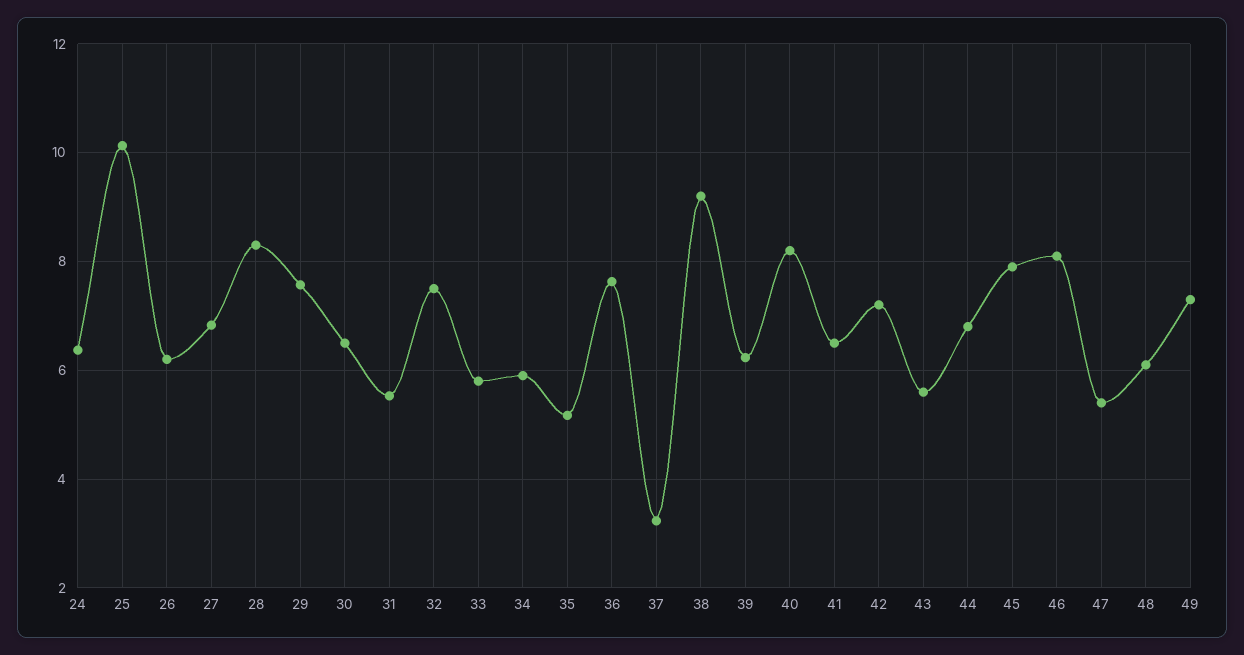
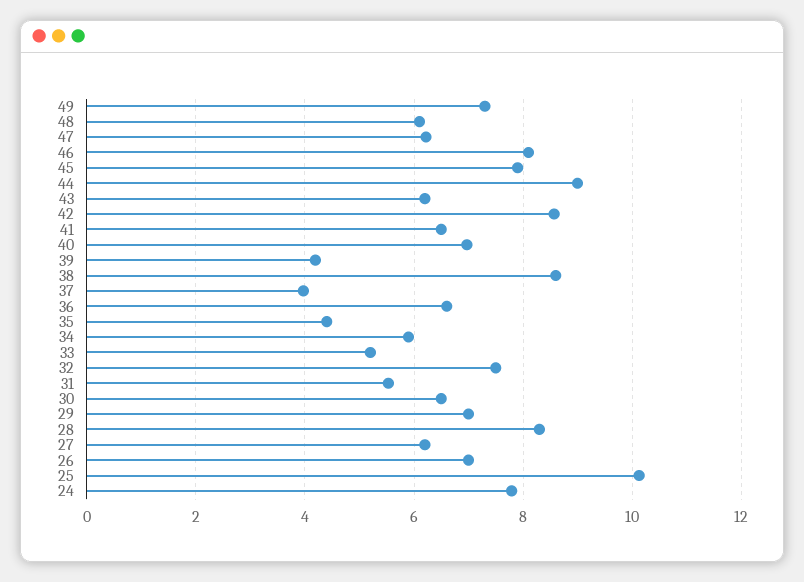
  {
-   "24": 6.4,
+   "24": 7.8,
    "25": 10.2,
-   "26": 6.2,
+   "26": 7,
-   "27": 6.8,
+   "27": 6.2,
    "28": 8.4,
-   "29": 7.6,
+   "29": 7,
    "30": 6.6,
    "31": 5.6,
    "32": 7.6,
-   "33": 5.8,
+   "33": 5.2,
    "34": 6,
-   "35": 5.2,
+   "35": 4.4,
-   "36": 7.6,
+   "36": 6.6,
-   "37": 3.2,
+   "37": 4,
-   "38": 9.2,
+   "38": 8.6,
-   "39": 6.2,
+   "39": 4.2,
-   "40": 8.2,
+   "40": 7,
    "41": 6.6,
-   "42": 7.2,
+   "42": 8.6,
-   "43": 5.6,
+   "43": 6.2,
-   "44": 6.8,
+   "44": 9,
    "45": 8,
    "46": 8.2,
-   "47": 5.4,
+   "47": 6.2,
    "48": 6.2,
    "49": 7.4
  }

